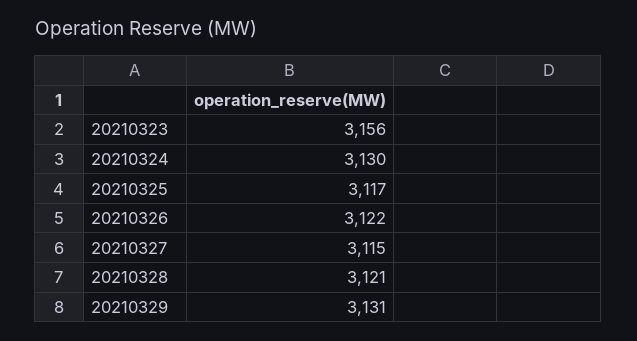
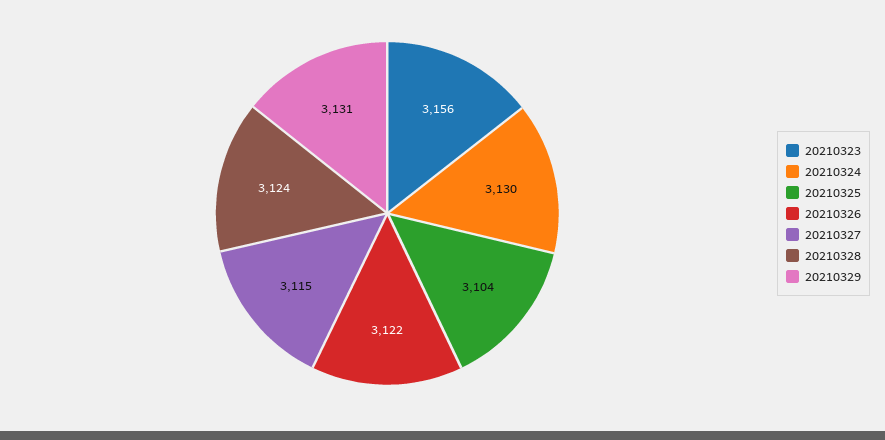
  {
    "20210323": 3156,
    "20210324": 3130,
-   "20210325": 3117,
+   "20210325": 3104,
    "20210326": 3122,
    "20210327": 3115,
-   "20210328": 3121,
+   "20210328": 3124,
    "20210329": 3131
  }

